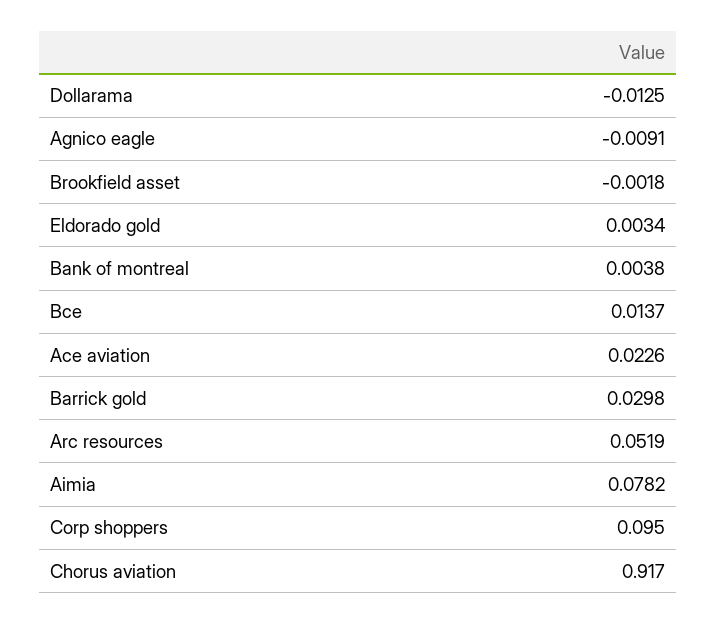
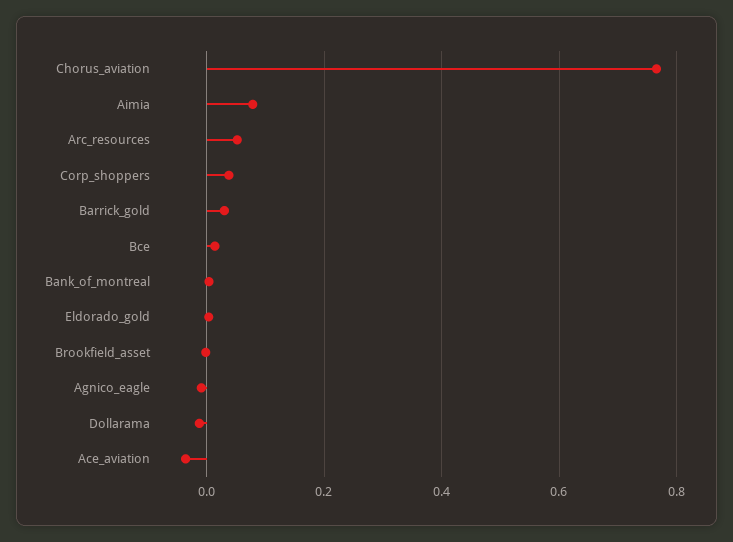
  {
    "Dollarama": -0.0125,
    "Agnico eagle": -0.0091,
    "Brookfield asset": -0.0018,
    "Eldorado gold": 0.0034,
    "Bank of montreal": 0.0038,
    "Bce": 0.0137,
-   "Ace aviation": 0.0226,
+   "Ace aviation": -0.04,
    "Barrick gold": 0.0298,
    "Arc resources": 0.0519,
    "Aimia": 0.0782,
-   "Corp shoppers": 0.095,
+   "Corp shoppers": 0.04,
-   "Chorus aviation": 0.917
+   "Chorus aviation": 0.76
  }

